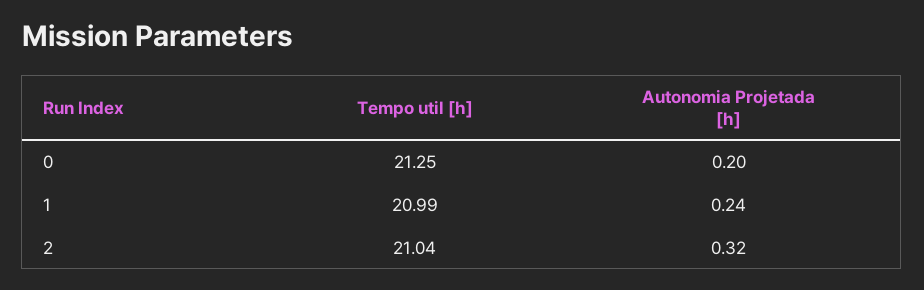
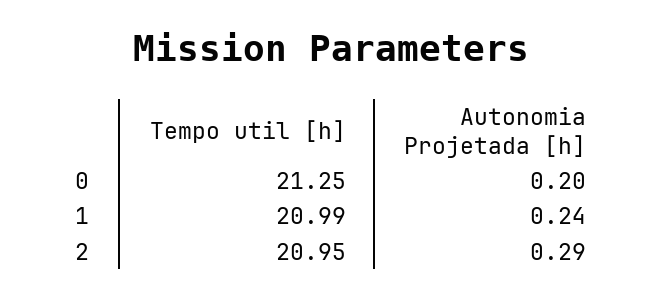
  {
    "Tempo util [h]": {
      "0": 21.25,
      "1": 20.99,
-     "2": 21.04
+     "2": 20.95
    },
    "Autonomia Projetada [h]": {
      "0": 0.2,
      "1": 0.24,
-     "2": 0.32
+     "2": 0.29
    }
  }

